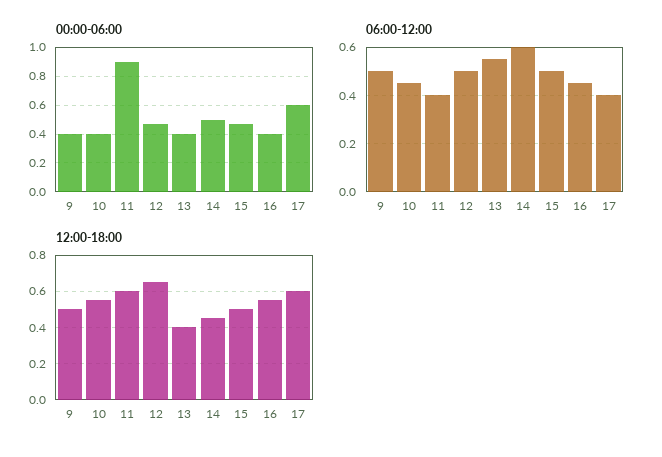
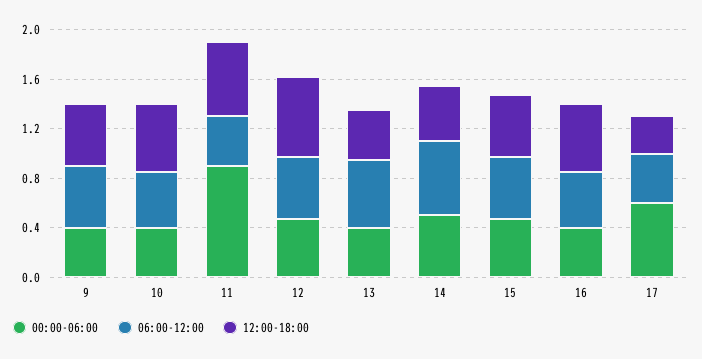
  {
    "00:00-06:00": {
      "9": 0.4,
      "10": 0.4,
      "11": 0.9,
      "12": 0.45,
      "13": 0.4,
      "14": 0.5,
      "15": 0.45,
      "16": 0.4,
      "17": 0.6
    },
    "06:00-12:00": {
      "9": 0.5,
      "10": 0.45,
      "11": 0.4,
      "12": 0.5,
      "13": 0.55,
      "14": 0.6,
      "15": 0.5,
      "16": 0.45,
      "17": 0.4
    },
    "12:00-18:00": {
      "9": 0.5,
      "10": 0.55,
      "11": 0.6,
      "12": 0.65,
      "13": 0.4,
      "14": 0.45,
      "15": 0.5,
      "16": 0.55,
-     "17": 0.6
+     "17": 0.3
    }
  }

